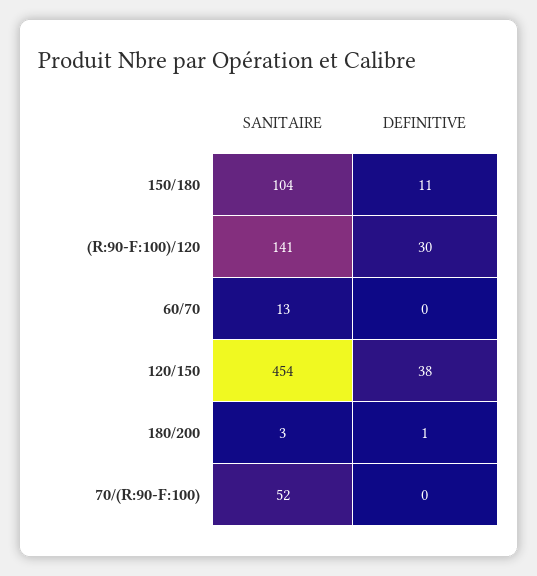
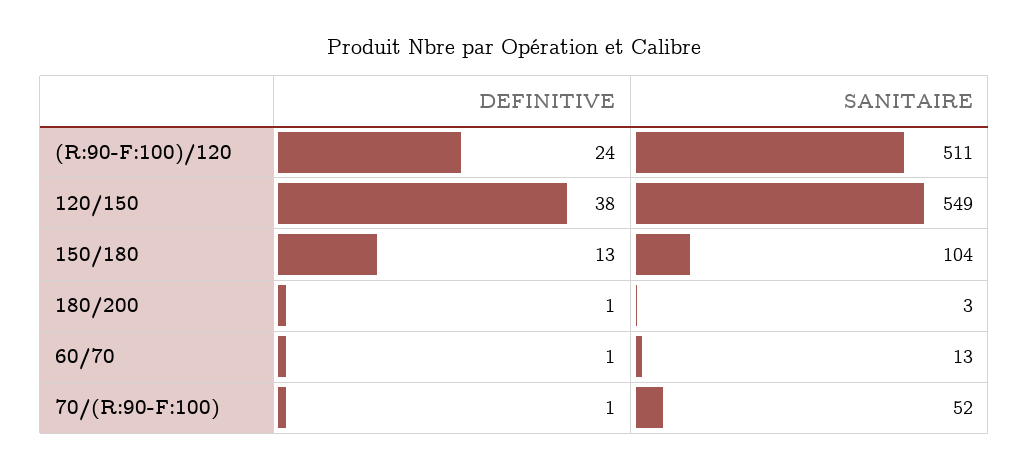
  {
    "SANITAIRE": {
      "150/180": 104,
-     "(R:90-F:100)/120": 141,
+     "(R:90-F:100)/120": 511,
      "60/70": 13,
-     "120/150": 454,
+     "120/150": 549,
      "180/200": 3,
      "70/(R:90-F:100)": 52
    },
    "DEFINITIVE": {
-     "150/180": 11,
+     "150/180": 13,
-     "(R:90-F:100)/120": 30,
+     "(R:90-F:100)/120": 24,
-     "60/70": 0,
+     "60/70": 1,
      "120/150": 38,
      "180/200": 1,
-     "70/(R:90-F:100)": 0
+     "70/(R:90-F:100)": 1
    }
  }

